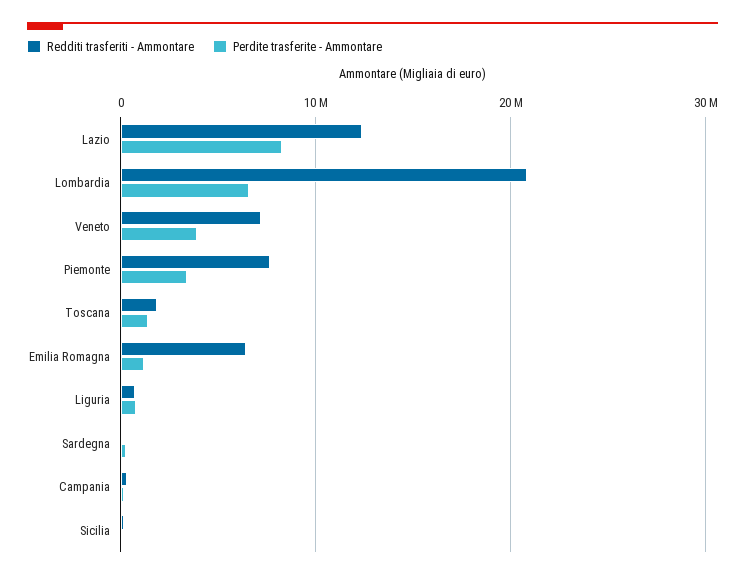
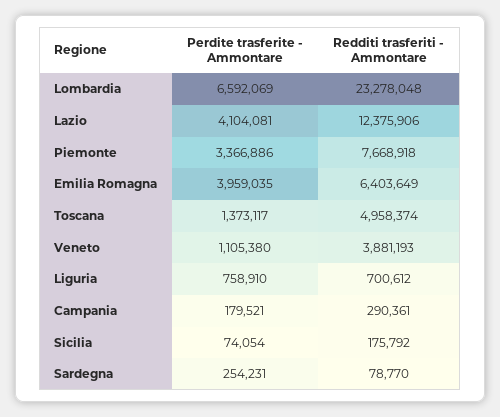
  {
    "Redditi trasferiti - Ammontare": {
      "Lazio": 12375906,
-     "Lombardia": 21000000,
+     "Lombardia": 23278048,
-     "Veneto": 7000000,
+     "Veneto": 3881193,
      "Piemonte": 7668918,
-     "Toscana": 2000000,
+     "Toscana": 4958374,
      "Emilia Romagna": 6403649,
      "Liguria": 700612,
      "Sardegna": 78770,
      "Campania": 290361,
      "Sicilia": 175792
    },
    "Perdite trasferite - Ammontare": {
-     "Lazio": 8000000,
+     "Lazio": 4104081,
      "Lombardia": 6592069,
-     "Veneto": 4000000,
+     "Veneto": 1105380,
      "Piemonte": 3366886,
      "Toscana": 1373117,
-     "Emilia Romagna": 1000000,
+     "Emilia Romagna": 3959035,
      "Liguria": 758910,
      "Sardegna": 254231,
      "Campania": 179521,
      "Sicilia": 74054
    }
  }

